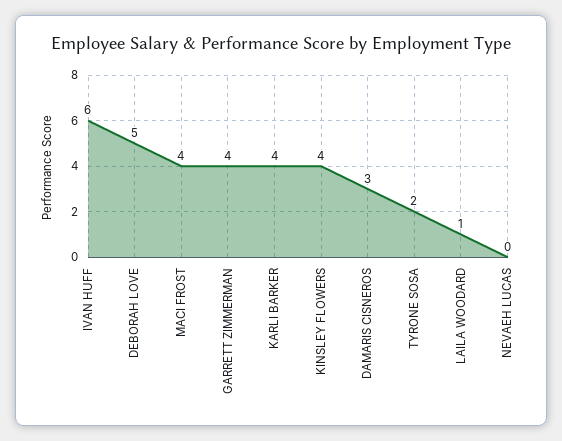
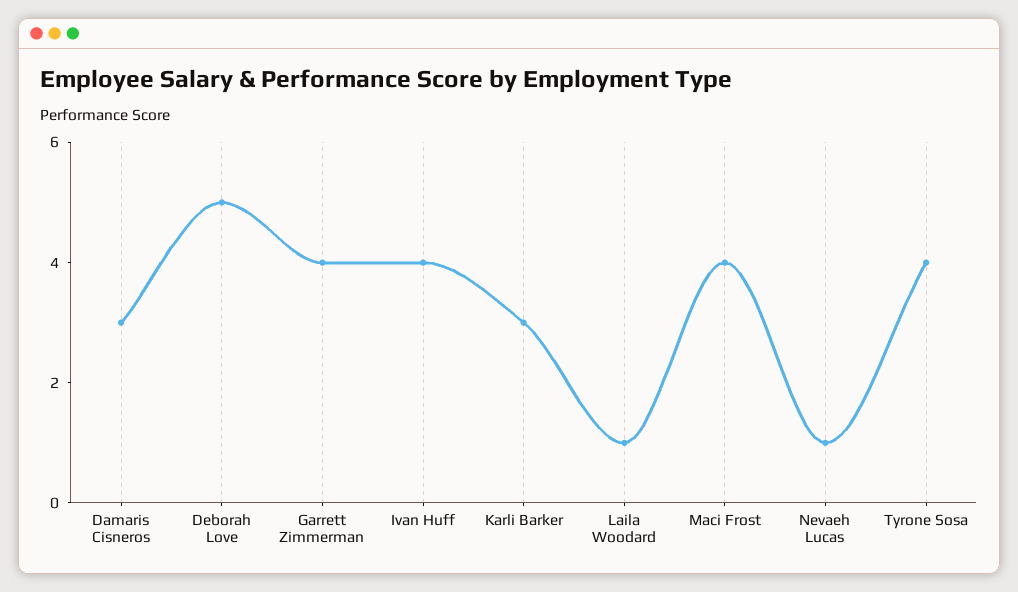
  {
-   "IVAN HUFF": 6,
+   "IVAN HUFF": 4,
    "DEBORAH LOVE": 5,
    "MACI FROST": 4,
    "GARRETT ZIMMERMAN": 4,
-   "KARLI BARKER": 4,
+   "KARLI BARKER": 3,
-   "KINSLEY FLOWERS": 4,
    "DAMARIS CISNEROS": 3,
-   "TYRONE SOSA": 2,
+   "TYRONE SOSA": 4,
    "LAILA WOODARD": 1,
-   "NEVAEH LUCAS": 0
+   "NEVAEH LUCAS": 1
  }

